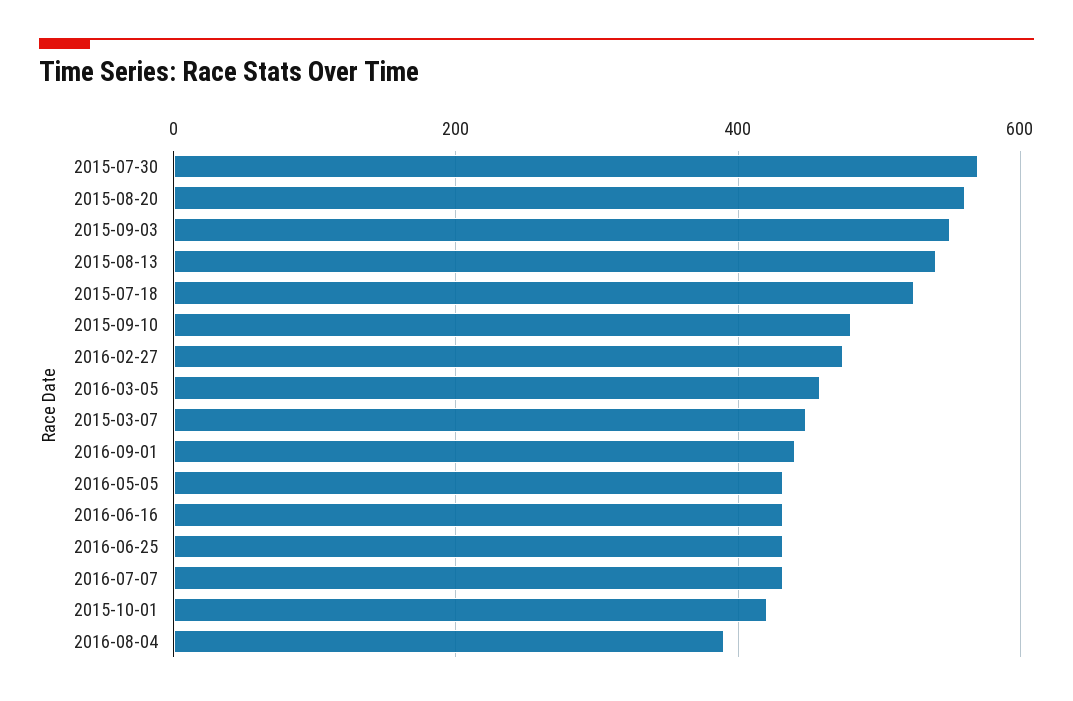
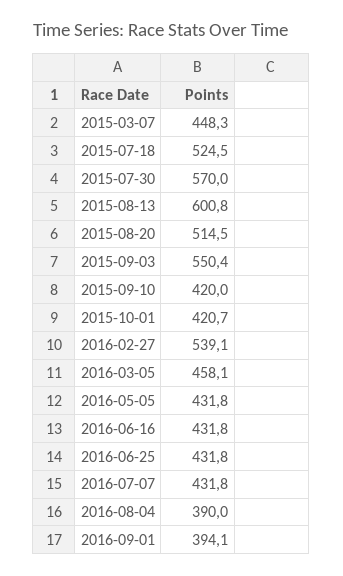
  {
    "2015-07-30": 570,
-   "2015-08-20": 560,
+   "2015-08-20": 514.5,
    "2015-09-03": 550.4,
-   "2015-08-13": 540,
+   "2015-08-13": 600.8,
    "2015-07-18": 524.5,
-   "2015-09-10": 480,
+   "2015-09-10": 420,
-   "2016-02-27": 480,
+   "2016-02-27": 539.1,
    "2016-03-05": 458.1,
    "2015-03-07": 448.3,
-   "2016-09-01": 440,
+   "2016-09-01": 394.1,
    "2016-05-05": 431.8,
    "2016-06-16": 431.8,
    "2016-06-25": 431.8,
    "2016-07-07": 431.8,
    "2015-10-01": 420.7,
    "2016-08-04": 390
  }

